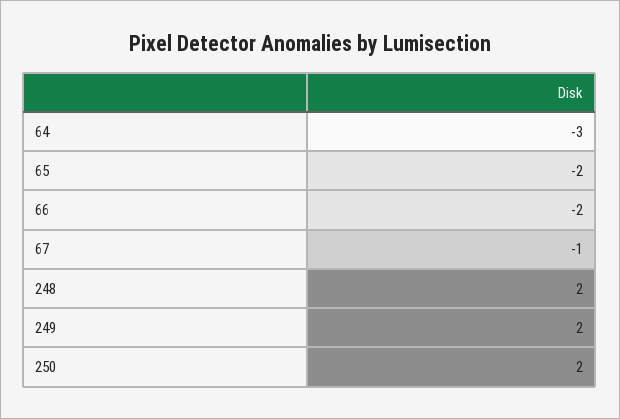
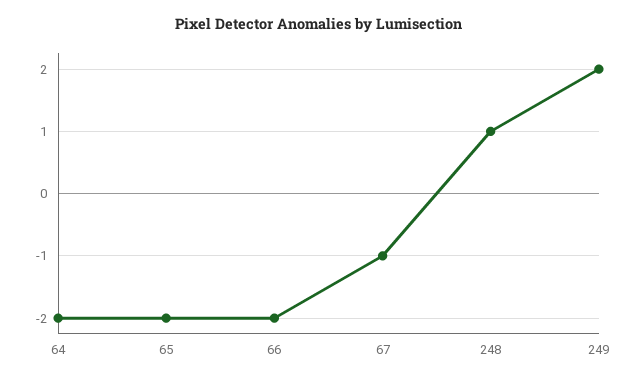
  {
-   "64": -3,
+   "64": -2,
    "65": -2,
    "66": -2,
    "67": -1,
-   "248": 2,
+   "248": 1,
-   "249": 2,
+   "249": 2
-   "250": 2
  }

